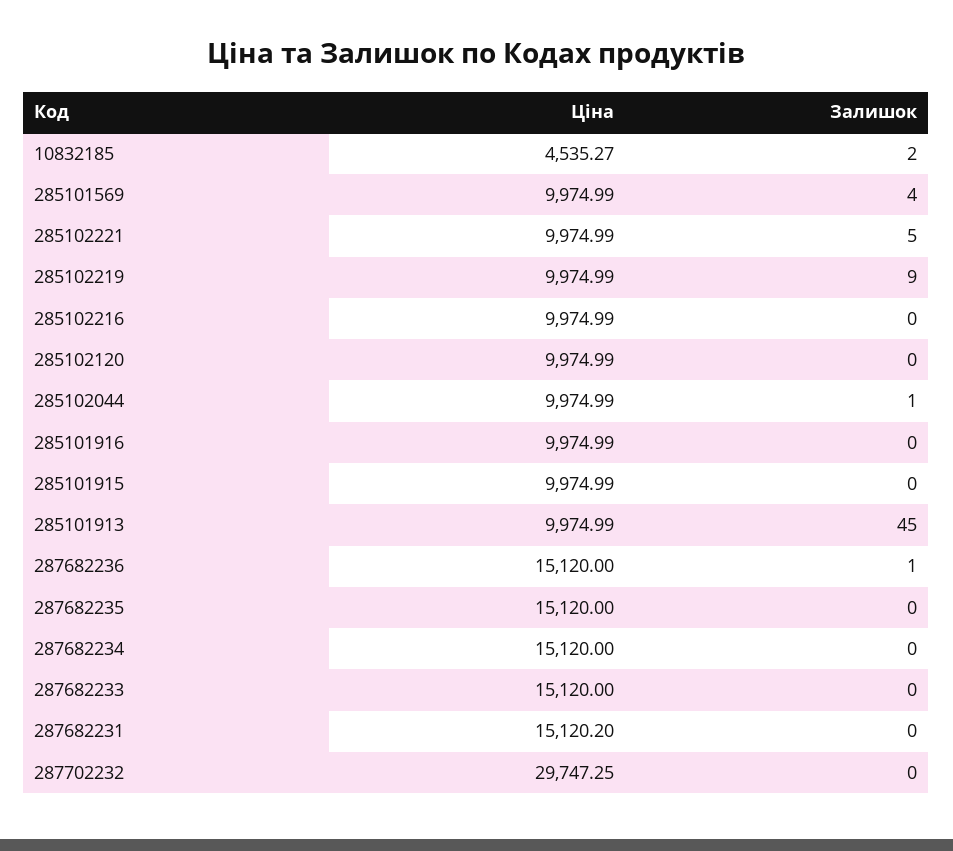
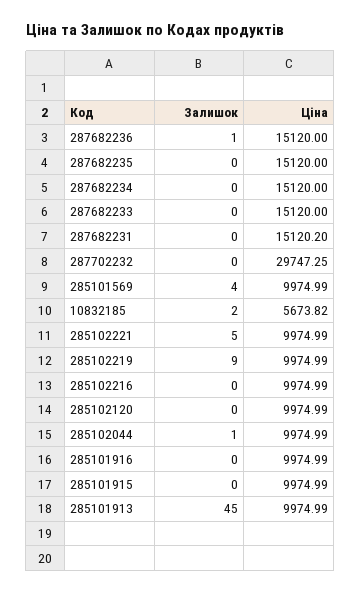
  {
    "Ціна": {
-     "10832185": 4535.27,
+     "10832185": 5673.82,
      "285101569": 9974.99,
      "285102221": 9974.99,
      "285102219": 9974.99,
      "285102216": 9974.99,
      "285102120": 9974.99,
      "285102044": 9974.99,
      "285101916": 9974.99,
      "285101915": 9974.99,
      "285101913": 9974.99,
      "287682236": 15120,
      "287682235": 15120,
      "287682234": 15120,
      "287682233": 15120,
      "287682231": 15120.2,
      "287702232": 29747.25
    },
    "Залишок": {
      "10832185": 2,
      "285101569": 4,
      "285102221": 5,
      "285102219": 9,
      "285102216": 0,
      "285102120": 0,
      "285102044": 1,
      "285101916": 0,
      "285101915": 0,
      "285101913": 45,
      "287682236": 1,
      "287682235": 0,
      "287682234": 0,
      "287682233": 0,
      "287682231": 0,
      "287702232": 0
    }
  }

